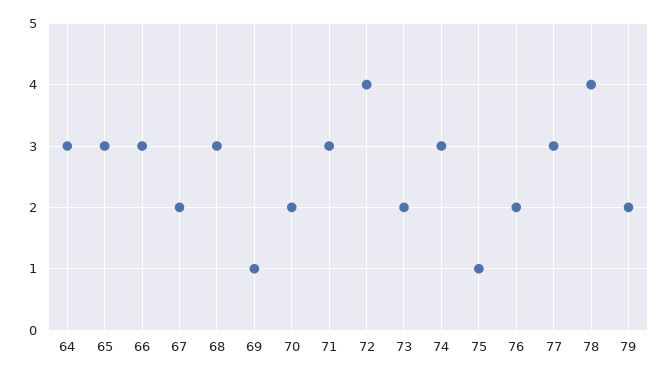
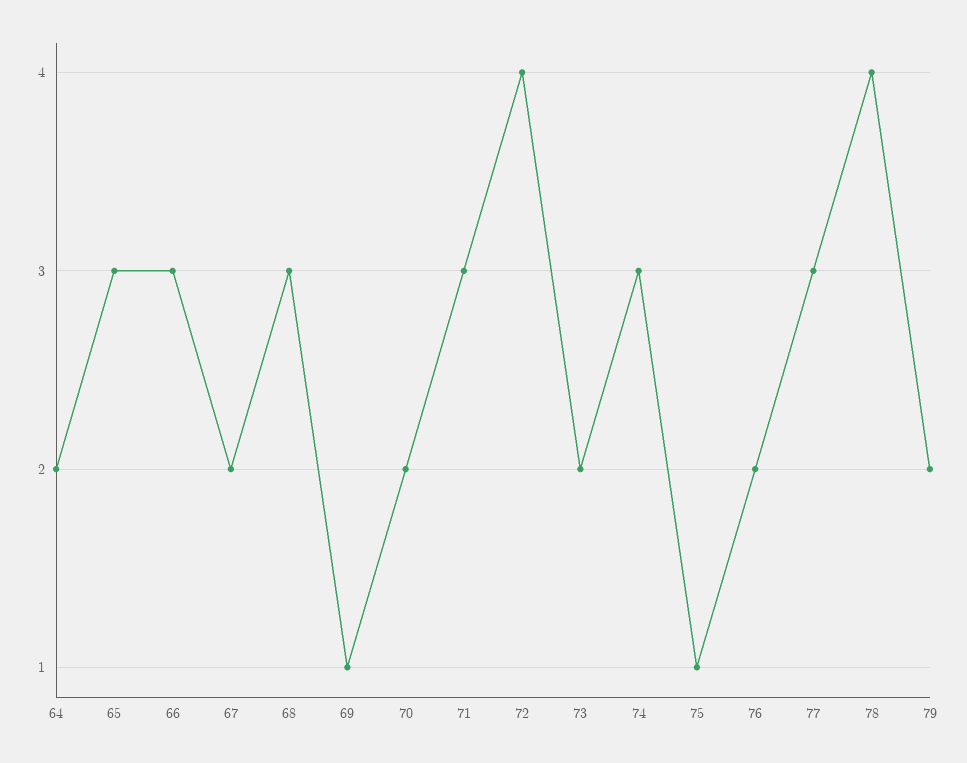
  {
-   "64": 3,
+   "64": 2,
    "65": 3,
    "66": 3,
    "67": 2,
    "68": 3,
    "69": 1,
    "70": 2,
    "71": 3,
    "72": 4,
    "73": 2,
    "74": 3,
    "75": 1,
    "76": 2,
    "77": 3,
    "78": 4,
    "79": 2
  }

